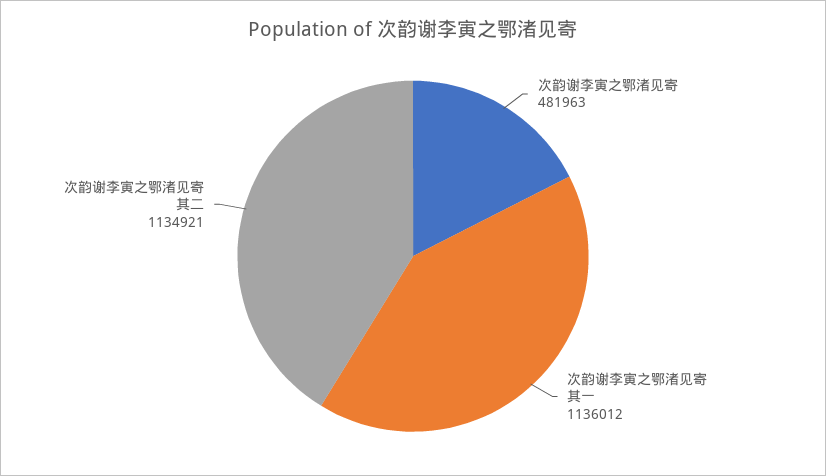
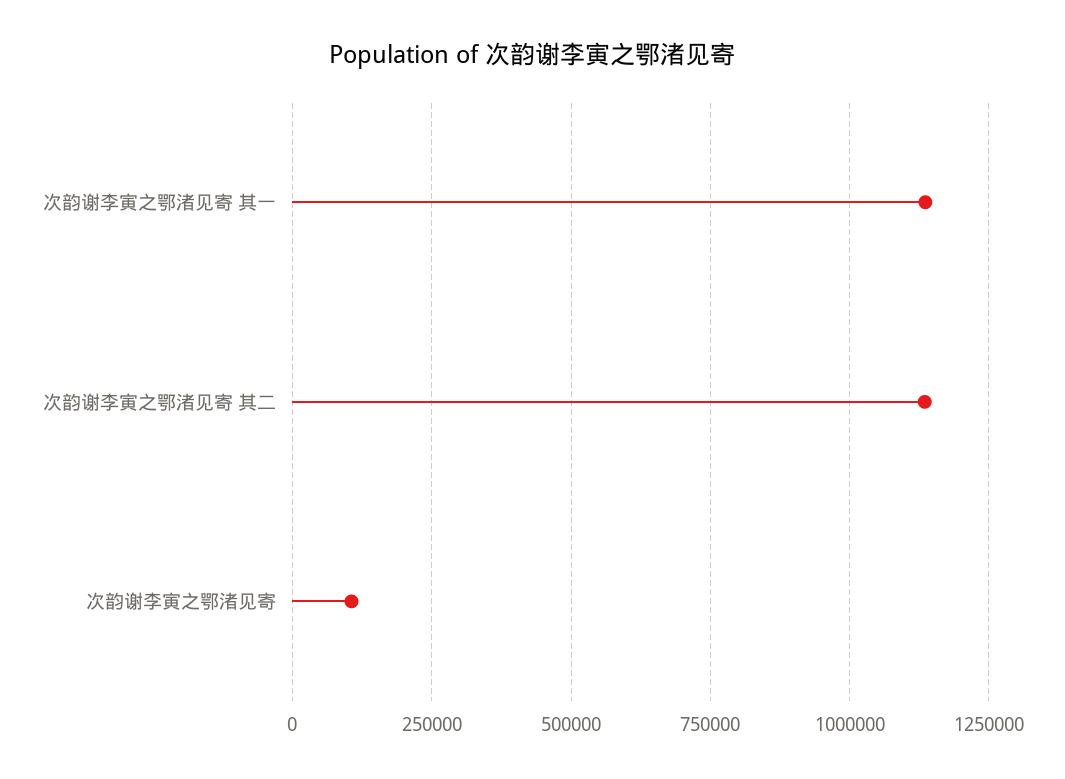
  {
-   "次韵谢李寅之鄂渚见寄": 481963,
+   "次韵谢李寅之鄂渚见寄": 100000,
    "次韵谢李寅之鄂渚见寄 其一": 1136012,
    "次韵谢李寅之鄂渚见寄 其二": 1134921
  }

